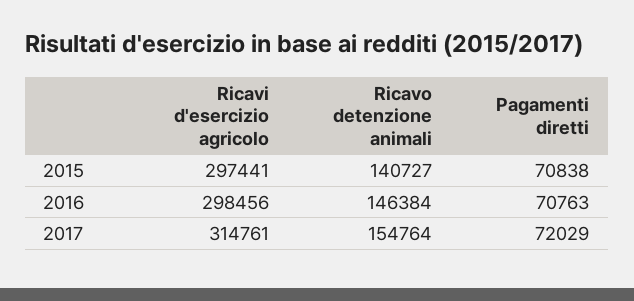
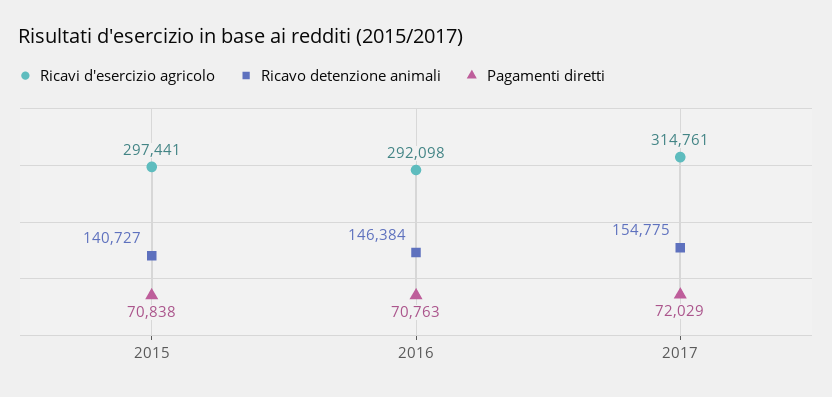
  {
    "Ricavi d'esercizio agricolo": {
      "2015": 297441,
-     "2016": 298456,
+     "2016": 292098,
      "2017": 314761
    },
    "Ricavo detenzione animali": {
      "2015": 140727,
      "2016": 146384,
-     "2017": 154764
+     "2017": 154775
    },
    "Pagamenti diretti": {
      "2015": 70838,
      "2016": 70763,
      "2017": 72029
    }
  }

